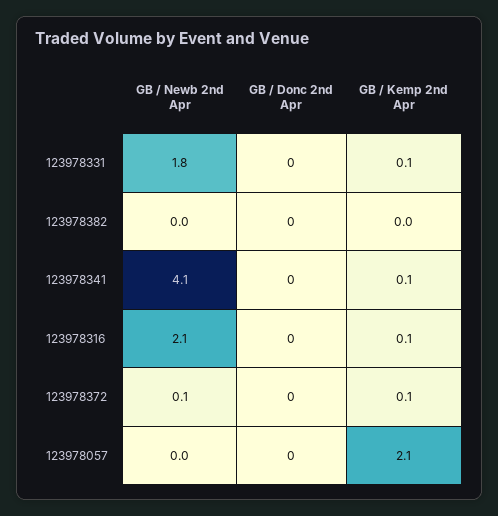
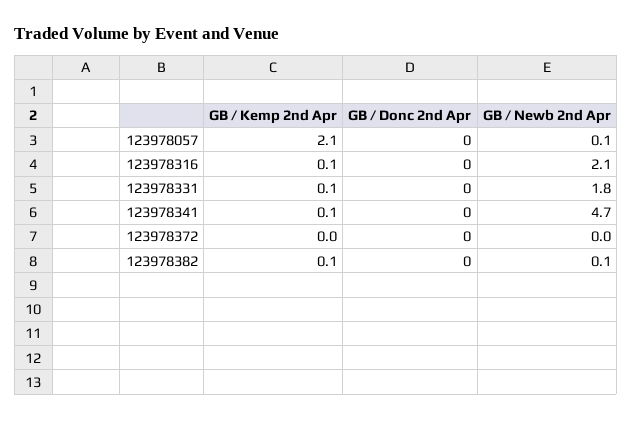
  {
    "GB / Newb 2nd Apr": {
      "123978331": 1.8,
-     "123978382": 0,
+     "123978382": 0.1,
-     "123978341": 4.1,
+     "123978341": 4.7,
      "123978316": 2.1,
-     "123978372": 0.1,
+     "123978372": 0,
-     "123978057": 0
+     "123978057": 0.1
    },
    "GB / Donc 2nd Apr": {
      "123978331": 0,
      "123978382": 0,
      "123978341": 0,
      "123978316": 0,
      "123978372": 0,
      "123978057": 0
    },
    "GB / Kemp 2nd Apr": {
      "123978331": 0.1,
-     "123978382": 0,
+     "123978382": 0.1,
      "123978341": 0.1,
      "123978316": 0.1,
-     "123978372": 0.1,
+     "123978372": 0,
      "123978057": 2.1
    }
  }

